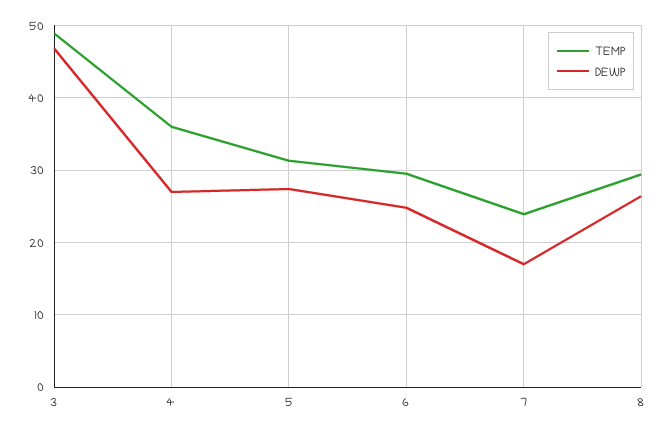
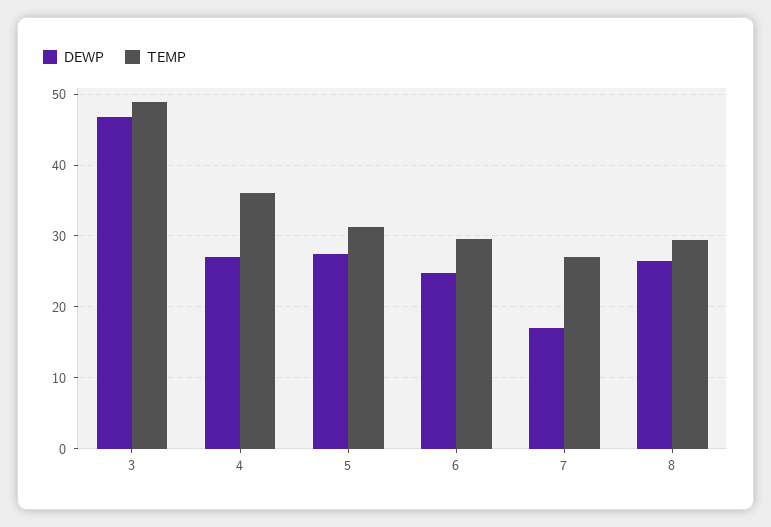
  {
    "TEMP": {
      "3": 49,
      "4": 36,
      "5": 31,
      "6": 30,
-     "7": 24,
+     "7": 27,
      "8": 29
    },
    "DEWP": {
      "3": 47,
      "4": 27,
      "5": 27,
      "6": 25,
      "7": 17,
      "8": 26
    }
  }

